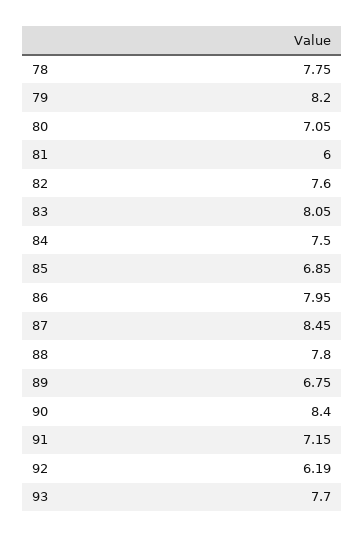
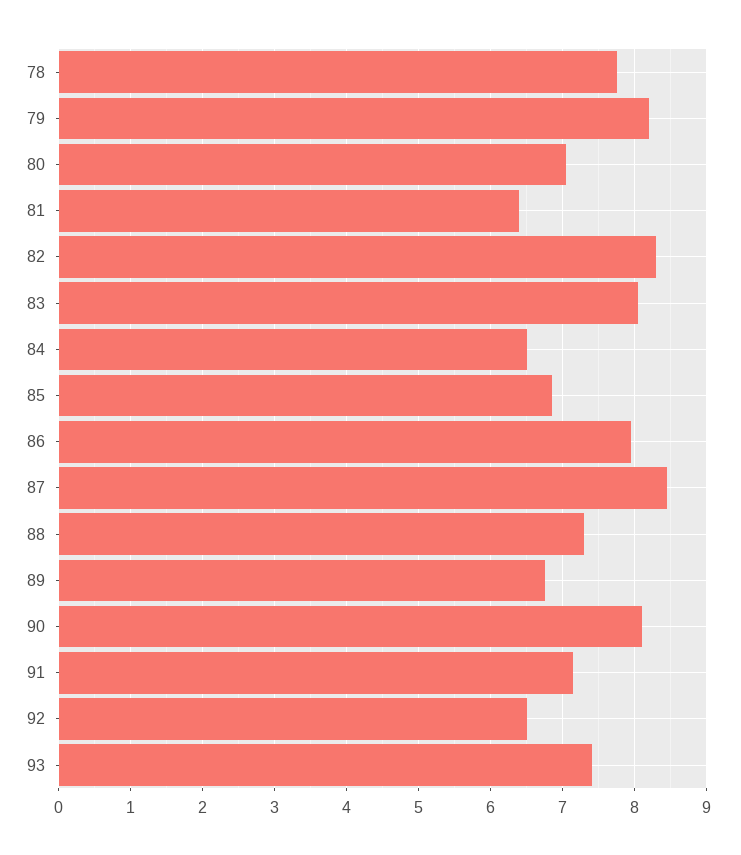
  {
    "78": 7.75,
    "79": 8.2,
    "80": 7.05,
-   "81": 6,
+   "81": 6.4,
-   "82": 7.6,
+   "82": 8.3,
    "83": 8.05,
-   "84": 7.5,
+   "84": 6.5,
    "85": 6.85,
    "86": 7.95,
    "87": 8.45,
-   "88": 7.8,
+   "88": 7.3,
    "89": 6.75,
-   "90": 8.4,
+   "90": 8.1,
    "91": 7.15,
-   "92": 6.19,
+   "92": 6.5,
-   "93": 7.7
+   "93": 7.4
  }

